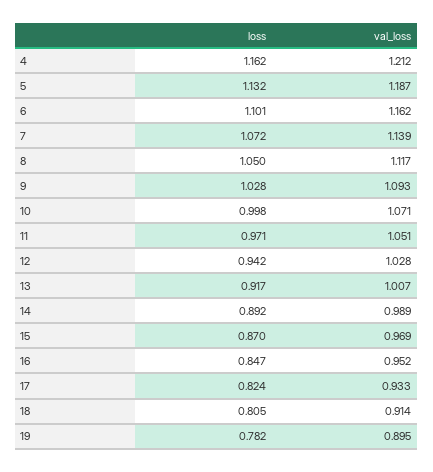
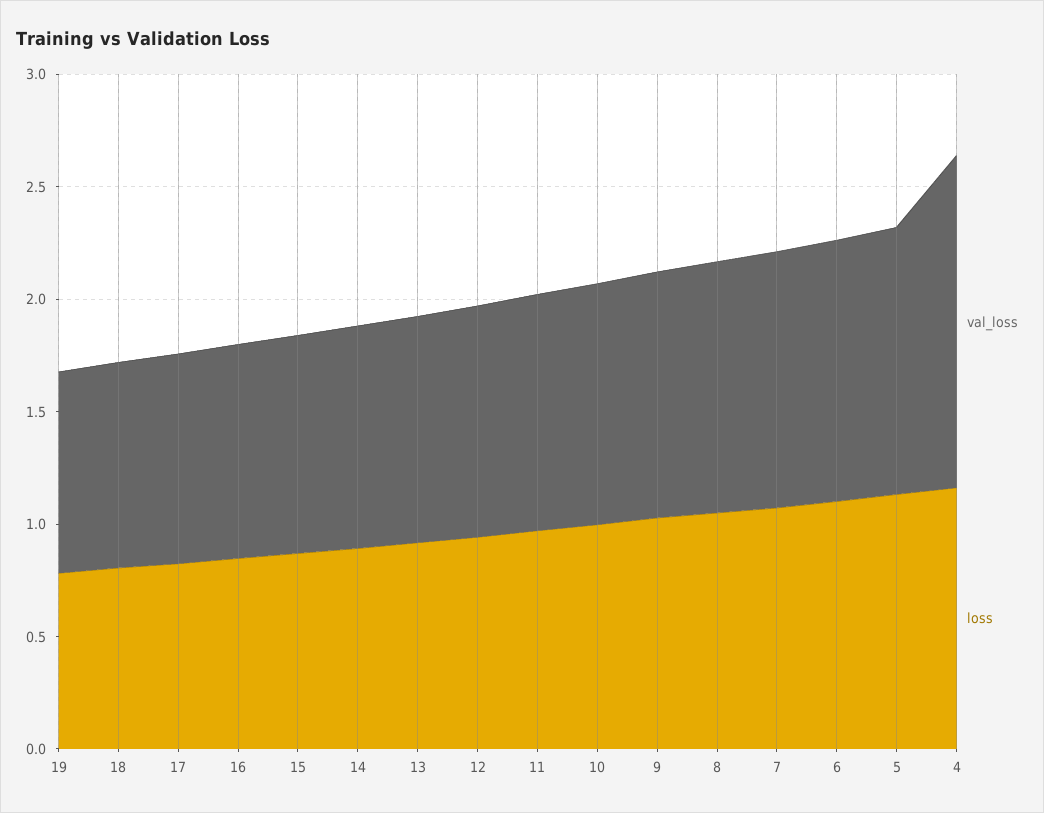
  {
    "loss": {
      "4": 1.162,
      "5": 1.132,
      "6": 1.101,
      "7": 1.072,
      "8": 1.05,
      "9": 1.028,
      "10": 0.998,
      "11": 0.971,
      "12": 0.942,
      "13": 0.917,
      "14": 0.892,
      "15": 0.87,
      "16": 0.847,
      "17": 0.824,
      "18": 0.805,
      "19": 0.782
    },
    "val_loss": {
-     "4": 1.212,
+     "4": 1.5,
      "5": 1.187,
      "6": 1.162,
      "7": 1.139,
      "8": 1.117,
      "9": 1.093,
      "10": 1.071,
      "11": 1.051,
      "12": 1.028,
      "13": 1.007,
      "14": 0.989,
      "15": 0.969,
      "16": 0.952,
      "17": 0.933,
      "18": 0.914,
      "19": 0.895
    }
  }

